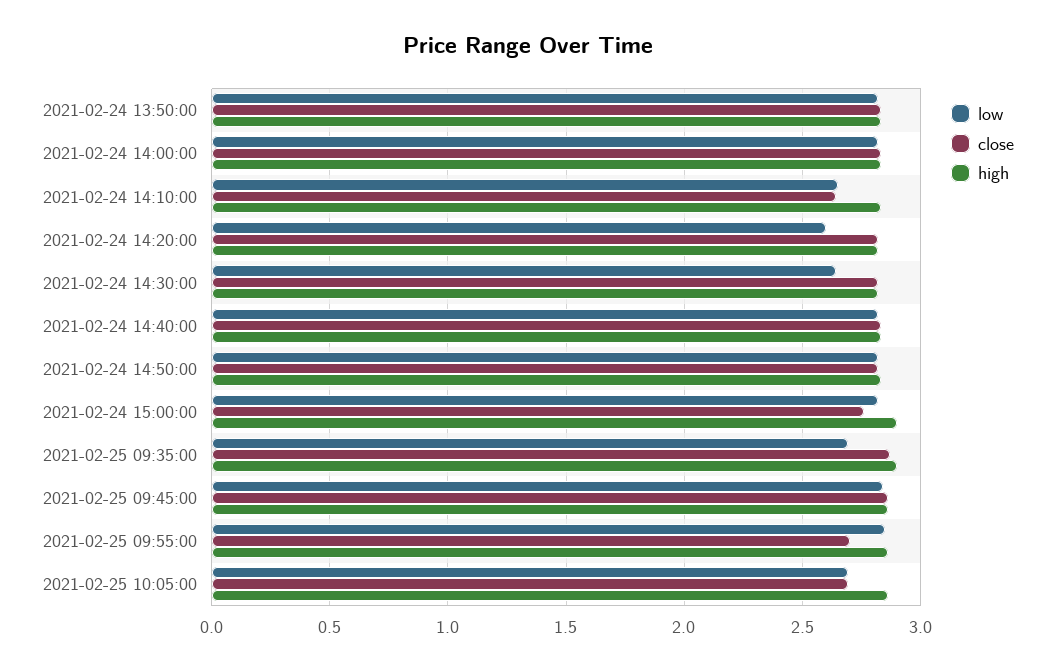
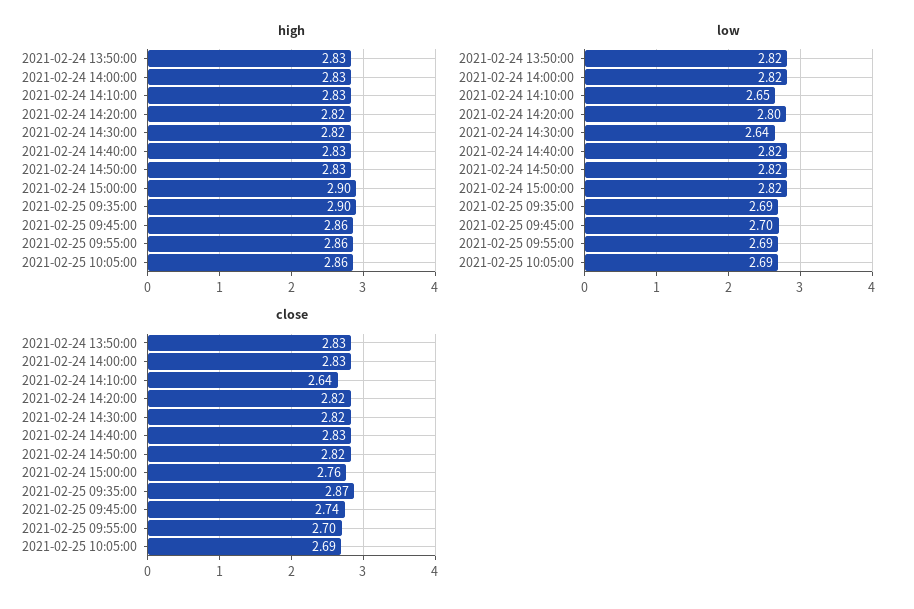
  {
    "low": {
      "2021-02-24 13:50:00": 2.82,
      "2021-02-24 14:00:00": 2.82,
      "2021-02-24 14:10:00": 2.65,
-     "2021-02-24 14:20:00": 2.6,
+     "2021-02-24 14:20:00": 2.8,
      "2021-02-24 14:30:00": 2.64,
      "2021-02-24 14:40:00": 2.82,
      "2021-02-24 14:50:00": 2.82,
      "2021-02-24 15:00:00": 2.82,
      "2021-02-25 09:35:00": 2.69,
-     "2021-02-25 09:45:00": 2.85,
+     "2021-02-25 09:45:00": 2.7,
-     "2021-02-25 09:55:00": 2.85,
+     "2021-02-25 09:55:00": 2.69,
      "2021-02-25 10:05:00": 2.69
    },
    "close": {
      "2021-02-24 13:50:00": 2.83,
      "2021-02-24 14:00:00": 2.83,
      "2021-02-24 14:10:00": 2.64,
      "2021-02-24 14:20:00": 2.82,
      "2021-02-24 14:30:00": 2.82,
      "2021-02-24 14:40:00": 2.83,
      "2021-02-24 14:50:00": 2.82,
      "2021-02-24 15:00:00": 2.76,
      "2021-02-25 09:35:00": 2.87,
-     "2021-02-25 09:45:00": 2.85,
+     "2021-02-25 09:45:00": 2.74,
      "2021-02-25 09:55:00": 2.7,
      "2021-02-25 10:05:00": 2.69
    },
    "high": {
      "2021-02-24 13:50:00": 2.83,
      "2021-02-24 14:00:00": 2.83,
      "2021-02-24 14:10:00": 2.83,
      "2021-02-24 14:20:00": 2.82,
      "2021-02-24 14:30:00": 2.82,
      "2021-02-24 14:40:00": 2.83,
      "2021-02-24 14:50:00": 2.83,
      "2021-02-24 15:00:00": 2.9,
      "2021-02-25 09:35:00": 2.9,
      "2021-02-25 09:45:00": 2.86,
      "2021-02-25 09:55:00": 2.86,
      "2021-02-25 10:05:00": 2.86
    }
  }

